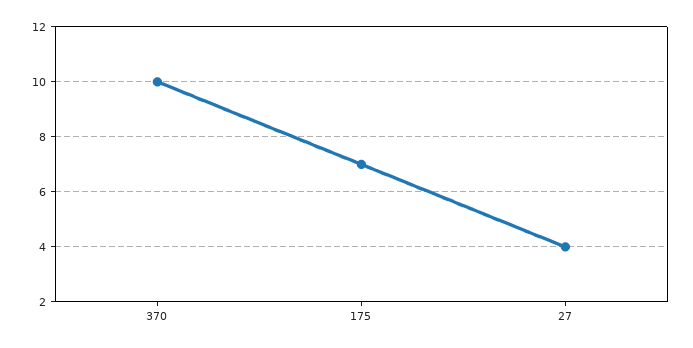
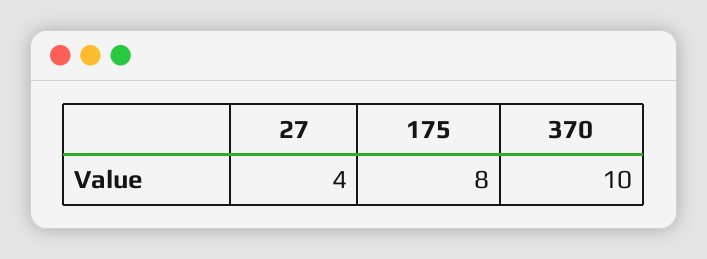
  {
    "370": 10,
-   "175": 7,
+   "175": 8,
    "27": 4
  }

